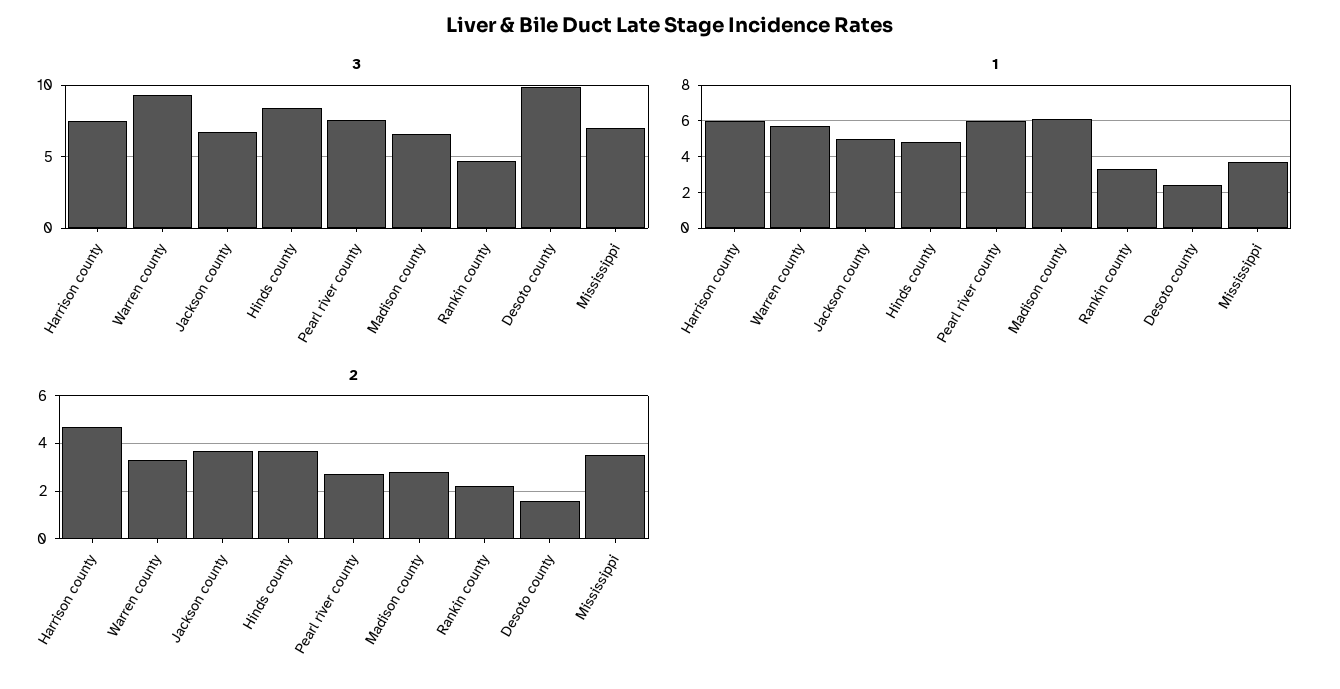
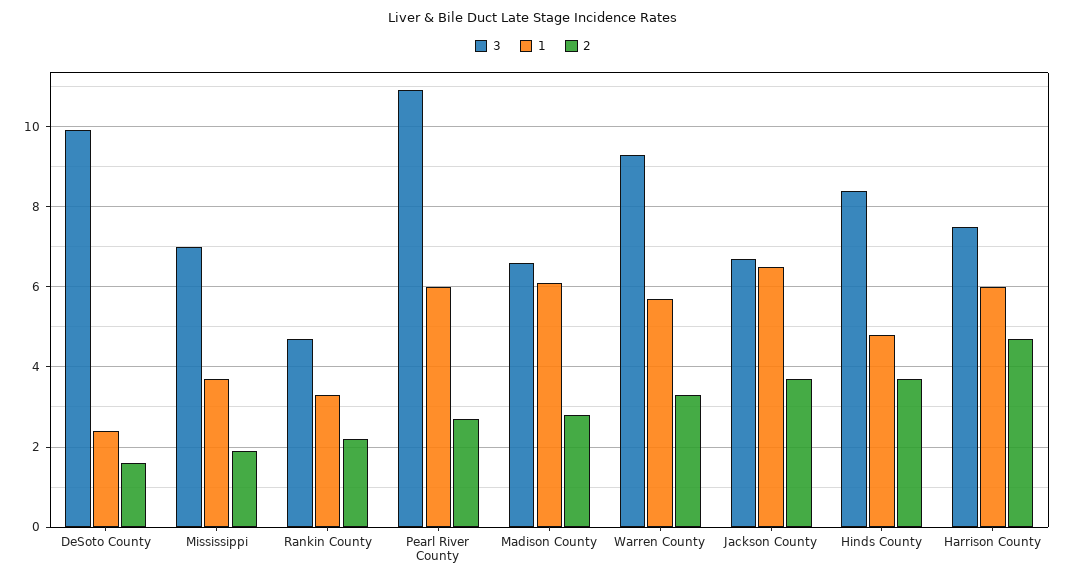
  {
    "3": {
      "Harrison county": 7.5,
      "Warren county": 9.5,
      "Jackson county": 6.5,
      "Hinds county": 8.5,
-     "Pearl river county": 7.5,
+     "Pearl river county": 11,
      "Madison county": 6.5,
      "Rankin county": 4.5,
      "Desoto county": 10,
      "Mississippi": 7
    },
    "1": {
      "Harrison county": 6,
      "Warren county": 5.5,
-     "Jackson county": 5,
+     "Jackson county": 6.5,
      "Hinds county": 5,
      "Pearl river county": 6,
      "Madison county": 6,
      "Rankin county": 3.5,
      "Desoto county": 2.5,
      "Mississippi": 3.5
    },
    "2": {
      "Harrison county": 4.5,
      "Warren county": 3.5,
      "Jackson county": 3.5,
      "Hinds county": 3.5,
      "Pearl river county": 2.5,
      "Madison county": 3,
      "Rankin county": 2,
      "Desoto county": 1.5,
-     "Mississippi": 3.5
+     "Mississippi": 2
    }
  }

